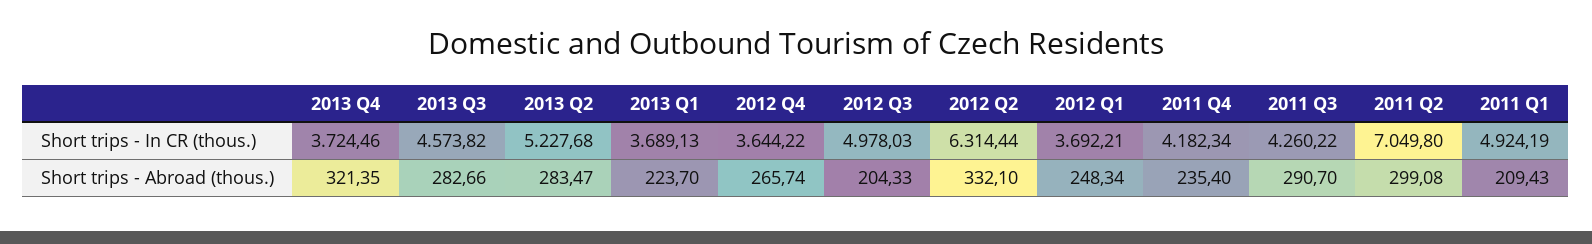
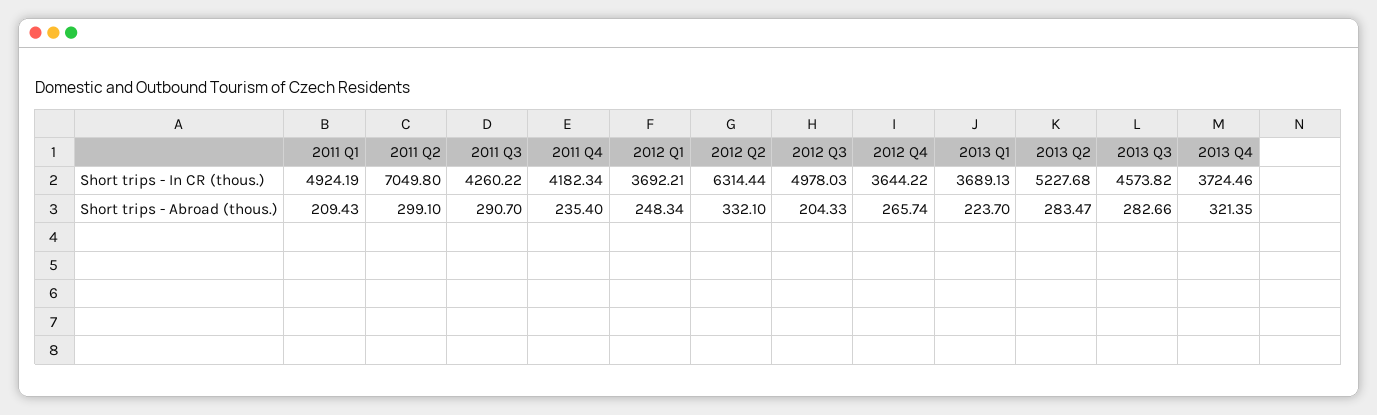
  {
    "2013 Q4": {
      "Short trips - In CR (thous.)": 3724.46,
      "Short trips - Abroad (thous.)": 321.35
    },
    "2013 Q3": {
      "Short trips - In CR (thous.)": 4573.82,
      "Short trips - Abroad (thous.)": 282.66
    },
    "2013 Q2": {
      "Short trips - In CR (thous.)": 5227.68,
      "Short trips - Abroad (thous.)": 283.47
    },
    "2013 Q1": {
      "Short trips - In CR (thous.)": 3689.13,
      "Short trips - Abroad (thous.)": 223.7
    },
    "2012 Q4": {
      "Short trips - In CR (thous.)": 3644.22,
      "Short trips - Abroad (thous.)": 265.74
    },
    "2012 Q3": {
      "Short trips - In CR (thous.)": 4978.03,
      "Short trips - Abroad (thous.)": 204.33
    },
    "2012 Q2": {
      "Short trips - In CR (thous.)": 6314.44,
      "Short trips - Abroad (thous.)": 332.1
    },
    "2012 Q1": {
      "Short trips - In CR (thous.)": 3692.21,
      "Short trips - Abroad (thous.)": 248.34
    },
    "2011 Q4": {
      "Short trips - In CR (thous.)": 4182.34,
      "Short trips - Abroad (thous.)": 235.4
    },
    "2011 Q3": {
      "Short trips - In CR (thous.)": 4260.22,
      "Short trips - Abroad (thous.)": 290.7
    },
    "2011 Q2": {
      "Short trips - In CR (thous.)": 7049.8,
-     "Short trips - Abroad (thous.)": 299.08
+     "Short trips - Abroad (thous.)": 299.1
    },
    "2011 Q1": {
      "Short trips - In CR (thous.)": 4924.19,
      "Short trips - Abroad (thous.)": 209.43
    }
  }

